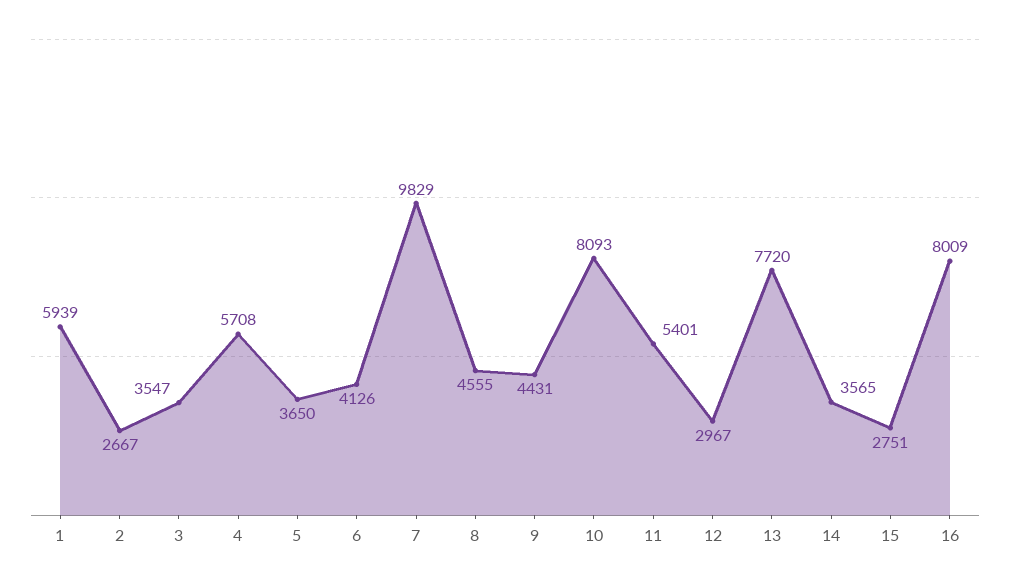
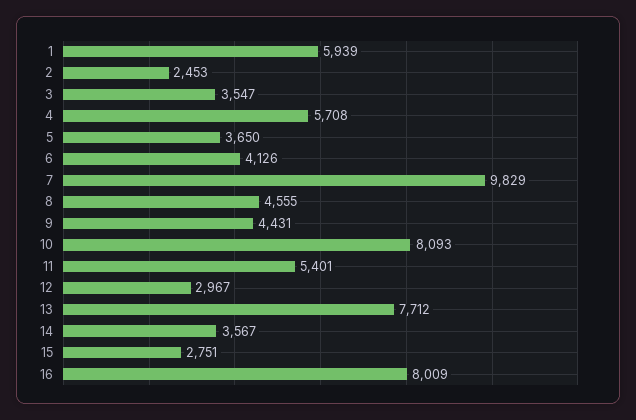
  {
    "1": 5939,
-   "2": 2667,
+   "2": 2453,
    "3": 3547,
    "4": 5708,
    "5": 3650,
    "6": 4126,
    "7": 9829,
    "8": 4555,
    "9": 4431,
    "10": 8093,
    "11": 5401,
    "12": 2967,
-   "13": 7720,
+   "13": 7712,
-   "14": 3565,
+   "14": 3567,
    "15": 2751,
    "16": 8009
  }

